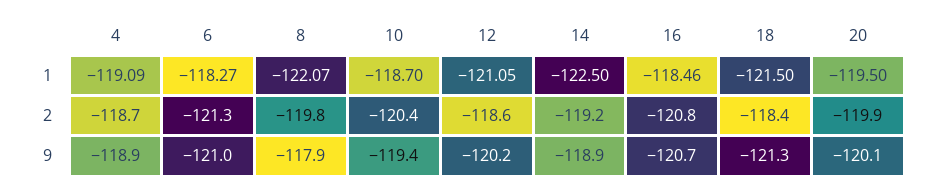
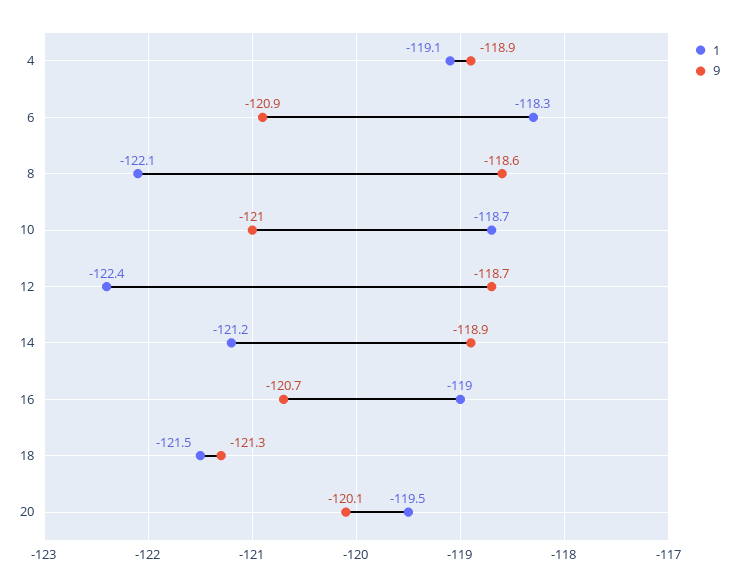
  {
    "1": {
      "4": -119.09,
      "6": -118.27,
      "8": -122.07,
      "10": -118.7,
-     "12": -121.05,
+     "12": -122.4,
-     "14": -122.5,
+     "14": -121.2,
-     "16": -118.46,
+     "16": -119,
      "18": -121.5,
      "20": -119.5
    },
-   "2": {
-     "4": -118.7,
-     "6": -121.3,
-     "8": -119.8,
-     "10": -120.4,
-     "12": -118.6,
-     "14": -119.2,
-     "16": -120.8,
-     "18": -118.4,
-     "20": -119.9
-   },
    "9": {
      "4": -118.9,
-     "6": -121,
+     "6": -120.9,
-     "8": -117.9,
+     "8": -118.6,
-     "10": -119.4,
+     "10": -121,
-     "12": -120.2,
+     "12": -118.7,
      "14": -118.9,
      "16": -120.7,
      "18": -121.3,
      "20": -120.1
    }
  }

